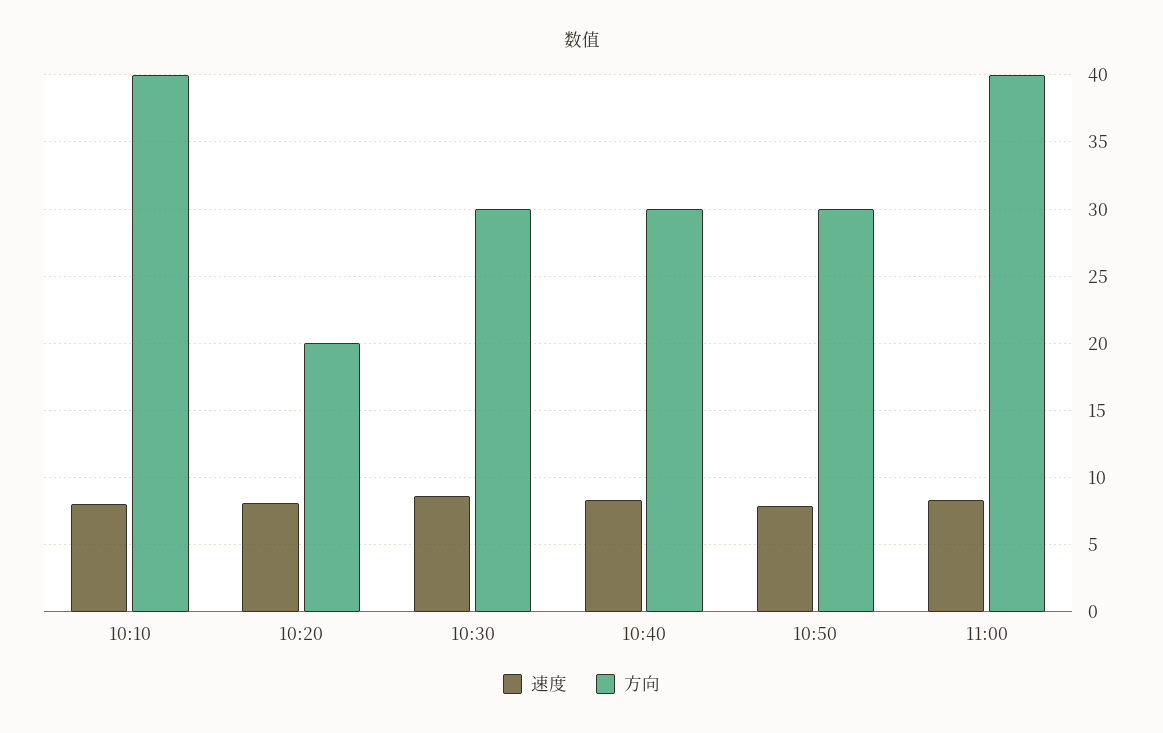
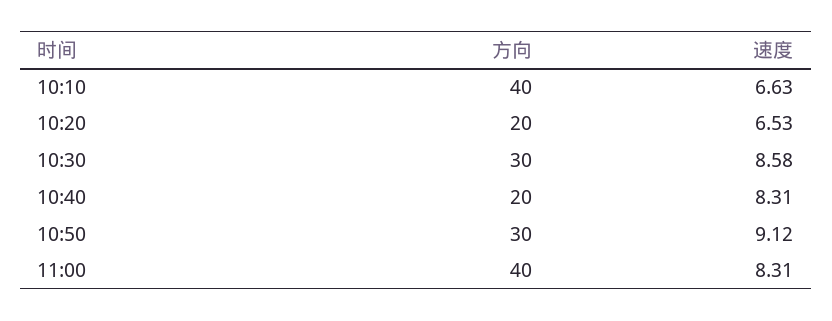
  {
    "速度": {
-     "10:10": 8,
+     "10:10": 6.63,
-     "10:20": 8,
+     "10:20": 6.53,
      "10:30": 8.58,
      "10:40": 8.31,
-     "10:50": 8,
+     "10:50": 9.12,
      "11:00": 8.31
    },
    "方向": {
      "10:10": 40,
      "10:20": 20,
      "10:30": 30,
-     "10:40": 30,
+     "10:40": 20,
      "10:50": 30,
      "11:00": 40
    }
  }

